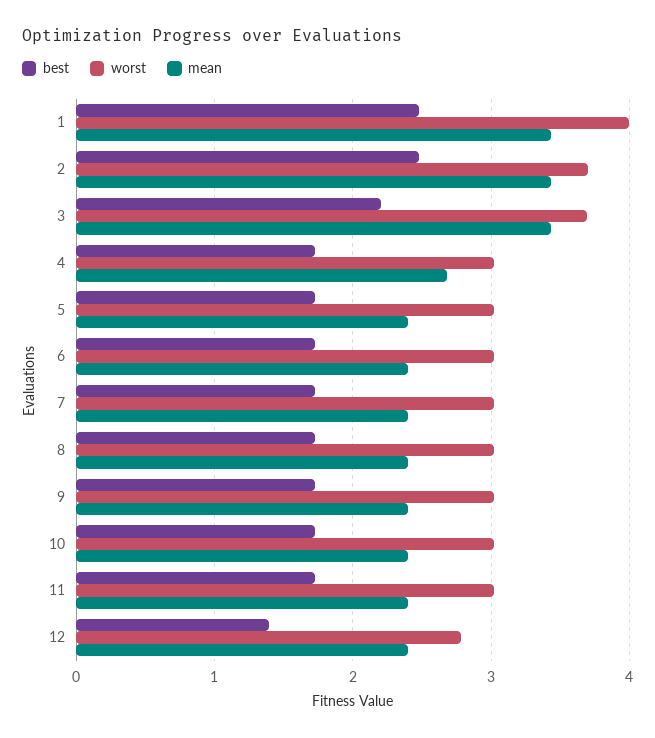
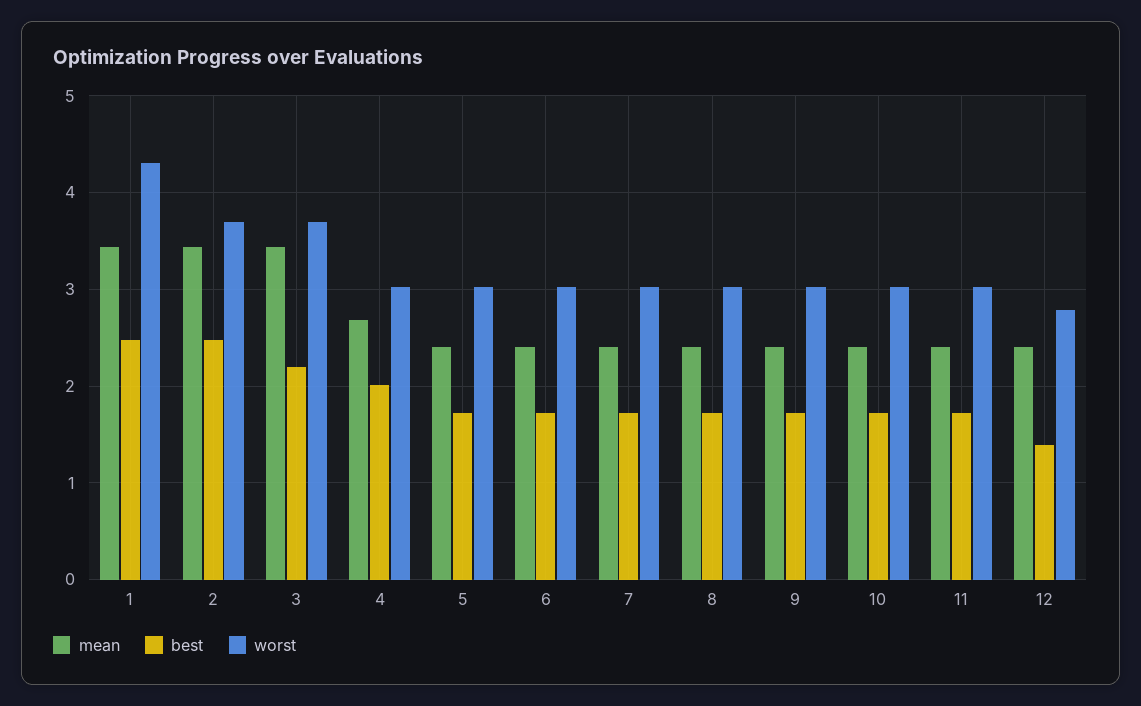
  {
    "best": {
      "1": 2.5,
      "2": 2.5,
      "3": 2.2,
-     "4": 1.7,
+     "4": 2,
      "5": 1.7,
      "6": 1.7,
      "7": 1.7,
      "8": 1.7,
      "9": 1.7,
      "10": 1.7,
      "11": 1.7,
      "12": 1.4
    },
    "worst": {
-     "1": 4,
+     "1": 4.3,
      "2": 3.7,
      "3": 3.7,
      "4": 3,
      "5": 3,
      "6": 3,
      "7": 3,
      "8": 3,
      "9": 3,
      "10": 3,
      "11": 3,
      "12": 2.8
    },
    "mean": {
      "1": 3.4,
      "2": 3.4,
      "3": 3.4,
      "4": 2.7,
      "5": 2.4,
      "6": 2.4,
      "7": 2.4,
      "8": 2.4,
      "9": 2.4,
      "10": 2.4,
      "11": 2.4,
      "12": 2.4
    }
  }

